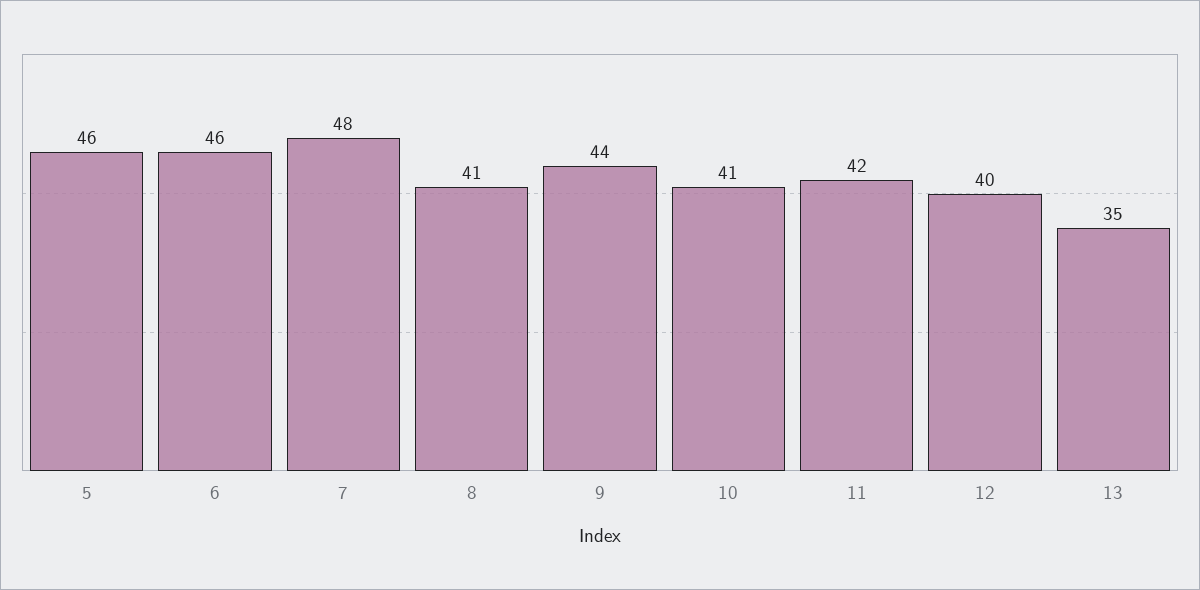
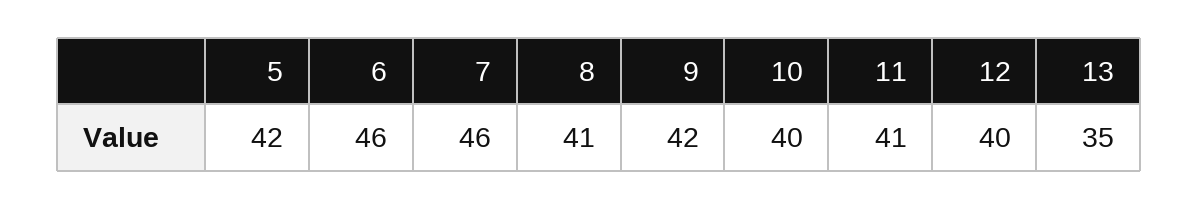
  {
-   "5": 46,
+   "5": 42,
    "6": 46,
-   "7": 48,
+   "7": 46,
    "8": 41,
-   "9": 44,
+   "9": 42,
-   "10": 41,
+   "10": 40,
-   "11": 42,
+   "11": 41,
    "12": 40,
    "13": 35
  }

